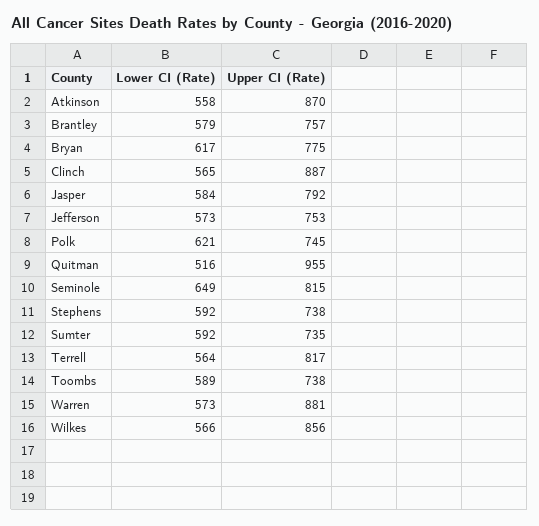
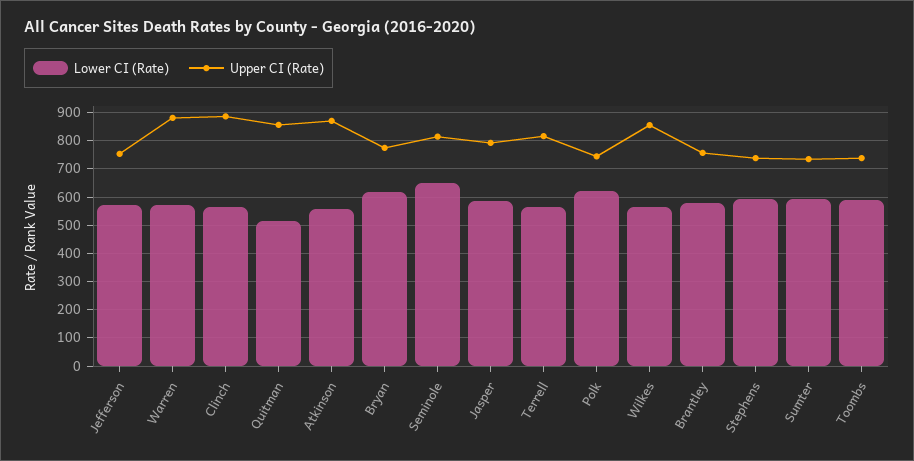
  {
    "Lower CI (Rate)": {
      "Atkinson": 558,
      "Brantley": 579,
      "Bryan": 617,
      "Clinch": 565,
      "Jasper": 584,
      "Jefferson": 573,
      "Polk": 621,
      "Quitman": 516,
      "Seminole": 649,
      "Stephens": 592,
      "Sumter": 592,
      "Terrell": 564,
      "Toombs": 589,
      "Warren": 573,
      "Wilkes": 566
    },
    "Upper CI (Rate)": {
      "Atkinson": 870,
      "Brantley": 757,
      "Bryan": 775,
      "Clinch": 887,
      "Jasper": 792,
      "Jefferson": 753,
      "Polk": 745,
-     "Quitman": 955,
+     "Quitman": 850,
      "Seminole": 815,
      "Stephens": 738,
      "Sumter": 735,
      "Terrell": 817,
      "Toombs": 738,
      "Warren": 881,
      "Wilkes": 856
    }
  }

